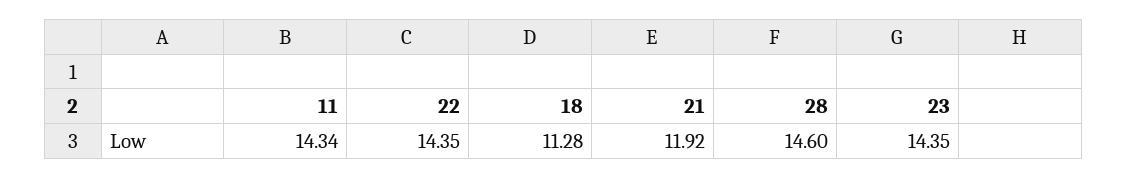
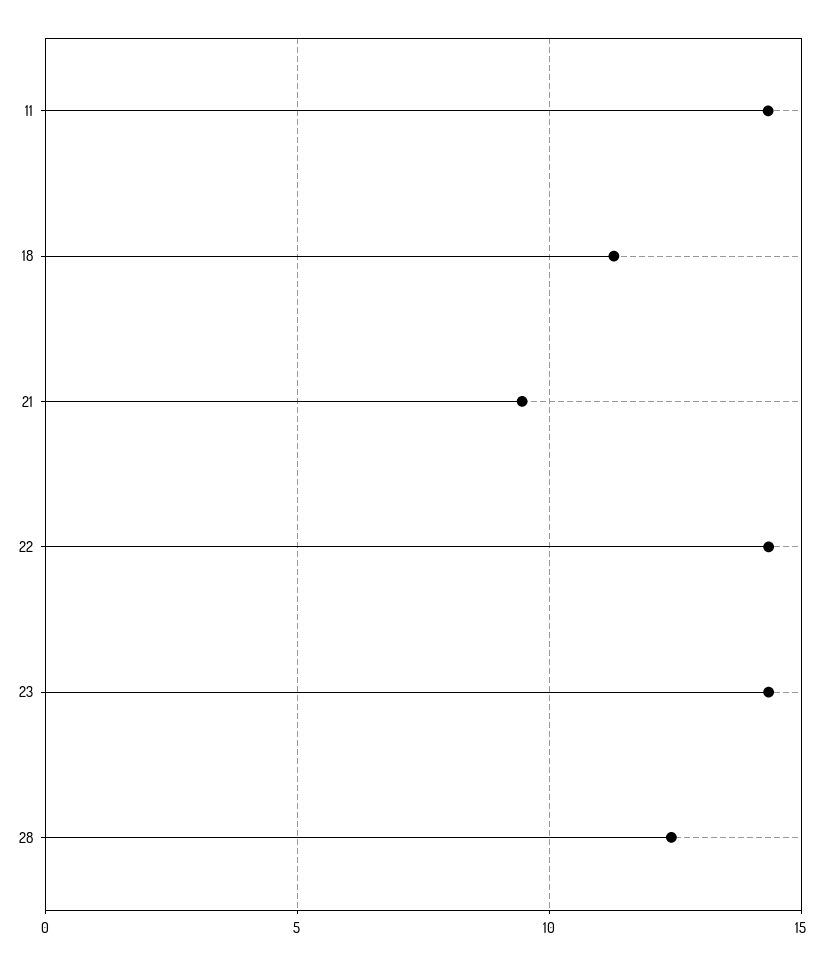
  {
    "11": 14.34,
    "22": 14.35,
    "18": 11.28,
-   "21": 11.92,
+   "21": 9.5,
-   "28": 14.6,
+   "28": 12.5,
    "23": 14.35
  }

